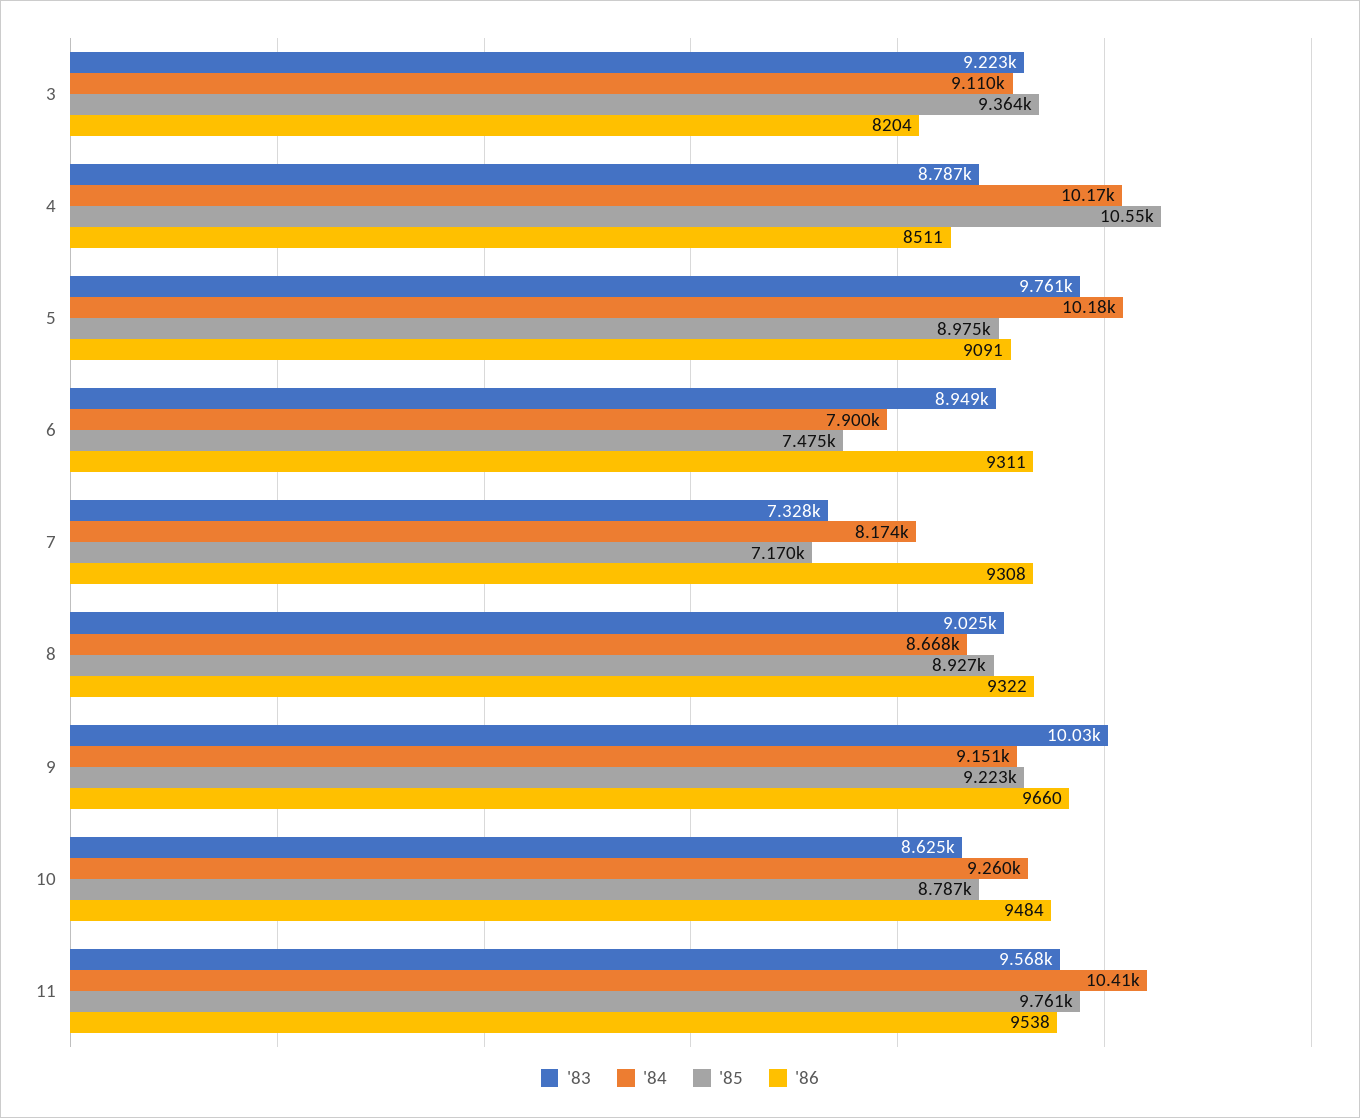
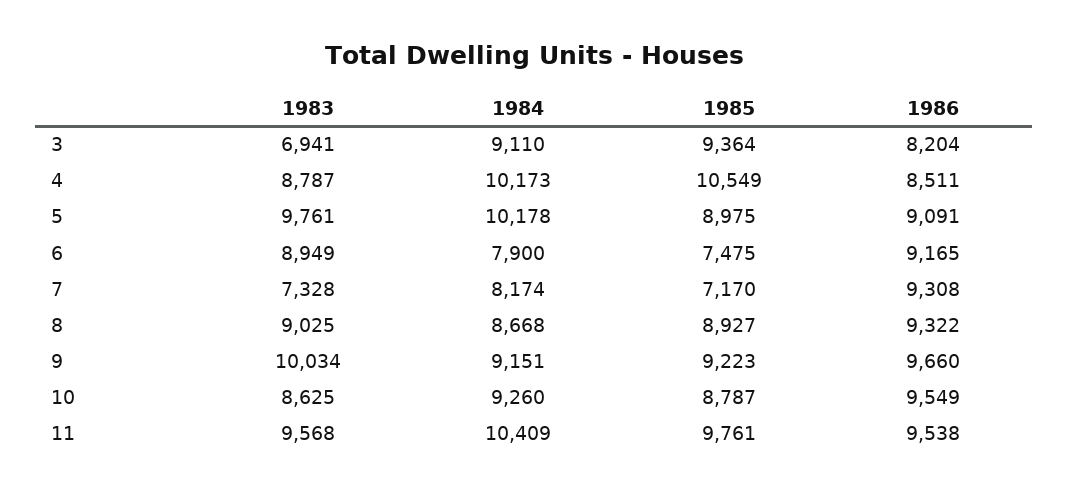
  {
    "'83": {
-     "3": 9223,
+     "3": 6941,
      "4": 8787,
      "5": 9761,
      "6": 8949,
      "7": 7328,
      "8": 9025,
      "9": 10034,
      "10": 8625,
      "11": 9568
    },
    "'84": {
      "3": 9110,
      "4": 10173,
      "5": 10178,
      "6": 7900,
      "7": 8174,
      "8": 8668,
      "9": 9151,
      "10": 9260,
      "11": 10409
    },
    "'85": {
      "3": 9364,
      "4": 10549,
      "5": 8975,
      "6": 7475,
      "7": 7170,
      "8": 8927,
      "9": 9223,
      "10": 8787,
      "11": 9761
    },
    "'86": {
      "3": 8204,
      "4": 8511,
      "5": 9091,
-     "6": 9311,
+     "6": 9165,
      "7": 9308,
      "8": 9322,
      "9": 9660,
-     "10": 9484,
+     "10": 9549,
      "11": 9538
    }
  }

